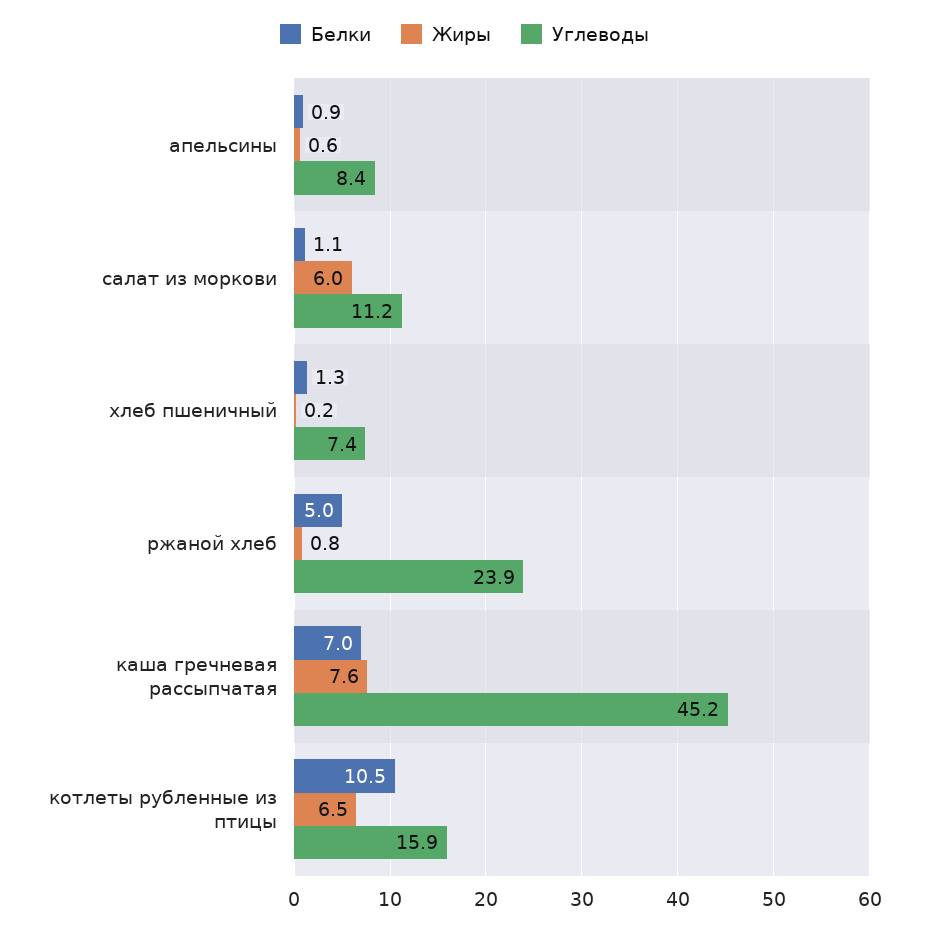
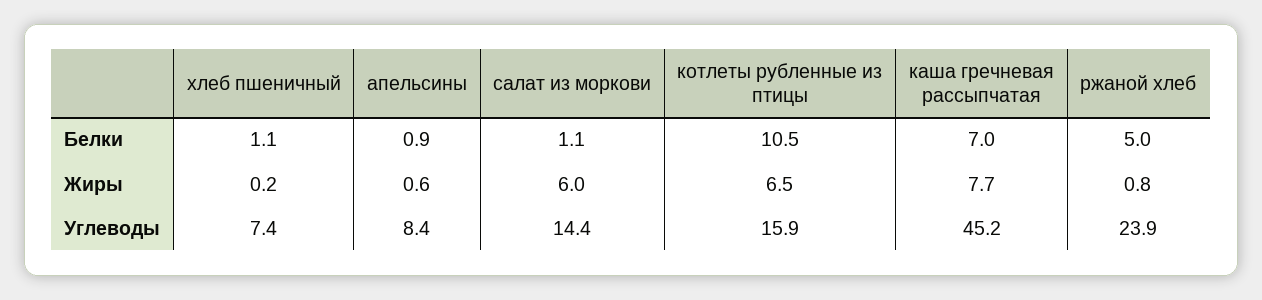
  {
    "Белки": {
      "апельсины": 0.9,
      "салат из моркови": 1.1,
-     "хлеб пшеничный": 1.3,
+     "хлеб пшеничный": 1.1,
      "ржаной хлеб": 5,
      "каша гречневая рассыпчатая": 7,
      "котлеты рубленные из птицы": 10.5
    },
    "Жиры": {
      "апельсины": 0.6,
      "салат из моркови": 6,
      "хлеб пшеничный": 0.2,
      "ржаной хлеб": 0.8,
-     "каша гречневая рассыпчатая": 7.6,
+     "каша гречневая рассыпчатая": 7.7,
      "котлеты рубленные из птицы": 6.5
    },
    "Углеводы": {
      "апельсины": 8.4,
-     "салат из моркови": 11.2,
+     "салат из моркови": 14.4,
      "хлеб пшеничный": 7.4,
      "ржаной хлеб": 23.9,
      "каша гречневая рассыпчатая": 45.2,
      "котлеты рубленные из птицы": 15.9
    }
  }

